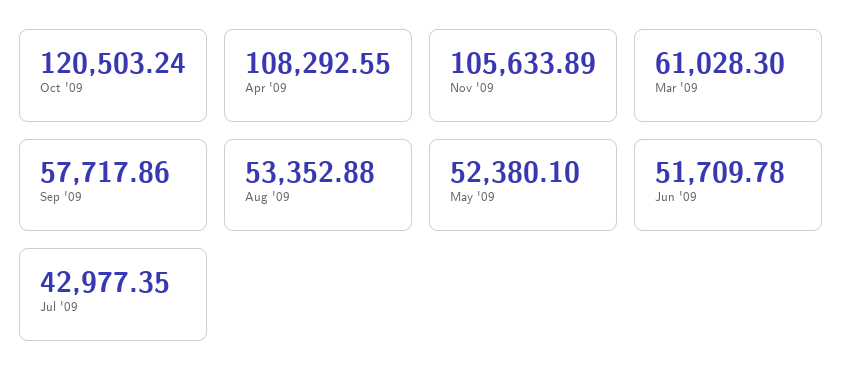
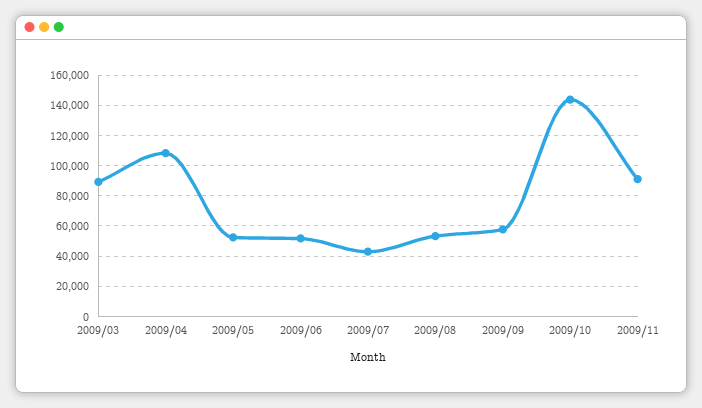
  {
-   "Oct '09": 120503.24,
+   "Oct '09": 145000,
    "Apr '09": 108292.55,
-   "Nov '09": 105633.89,
+   "Nov '09": 90000,
-   "Mar '09": 61028.3,
+   "Mar '09": 90000,
    "Sep '09": 57717.86,
    "Aug '09": 53352.88,
    "May '09": 52380.1,
    "Jun '09": 51709.78,
    "Jul '09": 42977.35
  }

